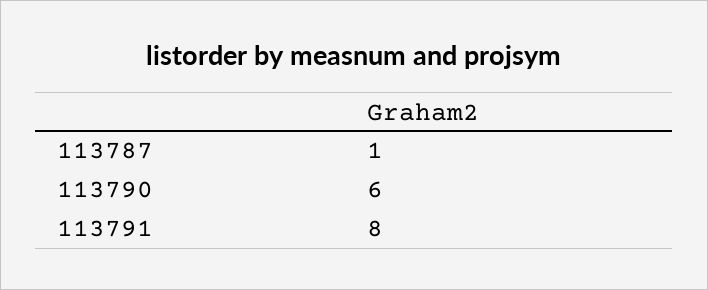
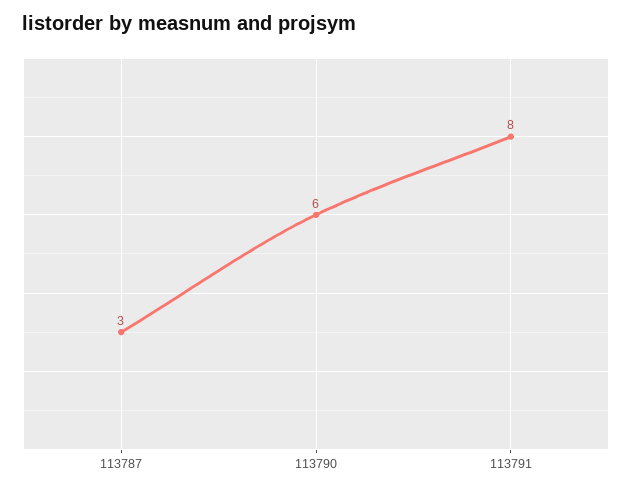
  {
-   "113787": 1,
+   "113787": 3,
    "113790": 6,
    "113791": 8
  }

